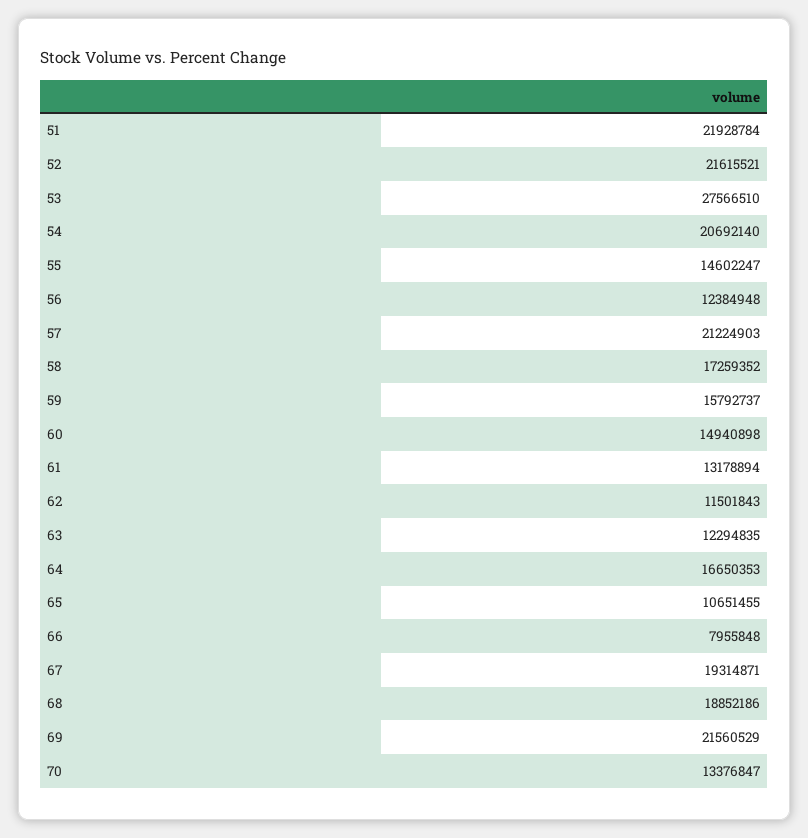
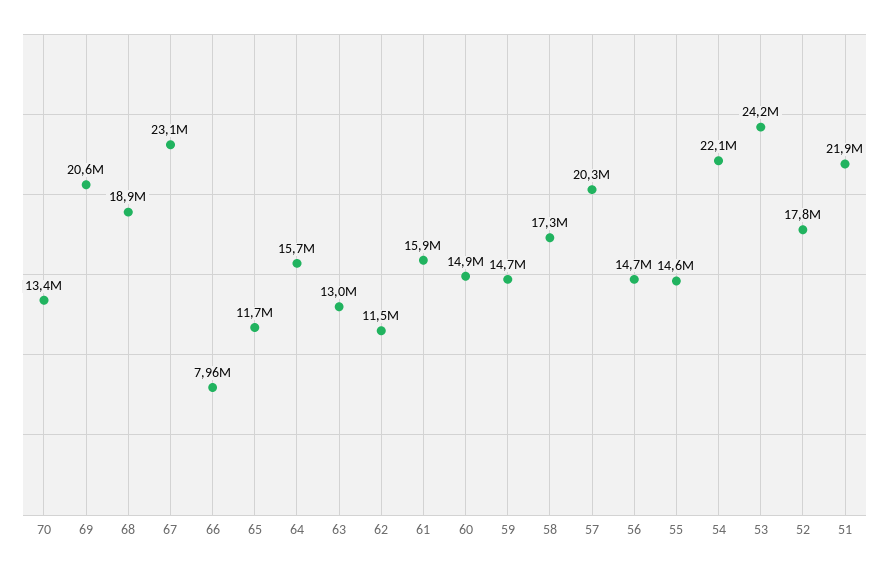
  {
    "51": 21928784,
-   "52": 21615521,
+   "52": 17800000,
-   "53": 27566510,
+   "53": 24200000,
-   "54": 20692140,
+   "54": 22100000,
    "55": 14602247,
-   "56": 12384948,
+   "56": 14700000,
-   "57": 21224903,
+   "57": 20300000,
    "58": 17259352,
-   "59": 15792737,
+   "59": 14700000,
    "60": 14940898,
-   "61": 13178894,
+   "61": 15900000,
    "62": 11501843,
-   "63": 12294835,
+   "63": 13000000,
-   "64": 16650353,
+   "64": 15700000,
-   "65": 10651455,
+   "65": 11700000,
    "66": 7955848,
-   "67": 19314871,
+   "67": 23100000,
    "68": 18852186,
-   "69": 21560529,
+   "69": 20600000,
    "70": 13376847
  }

